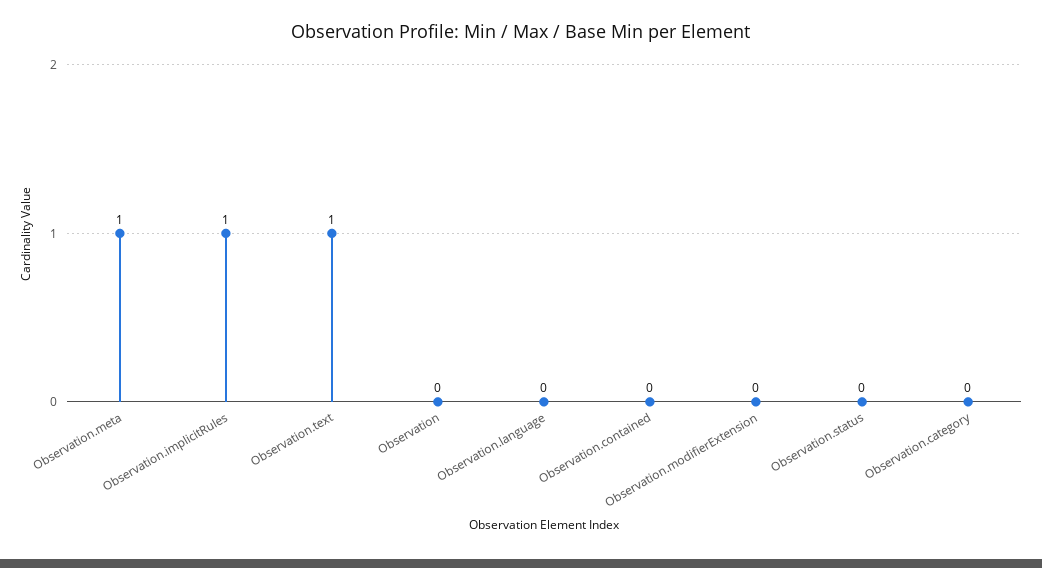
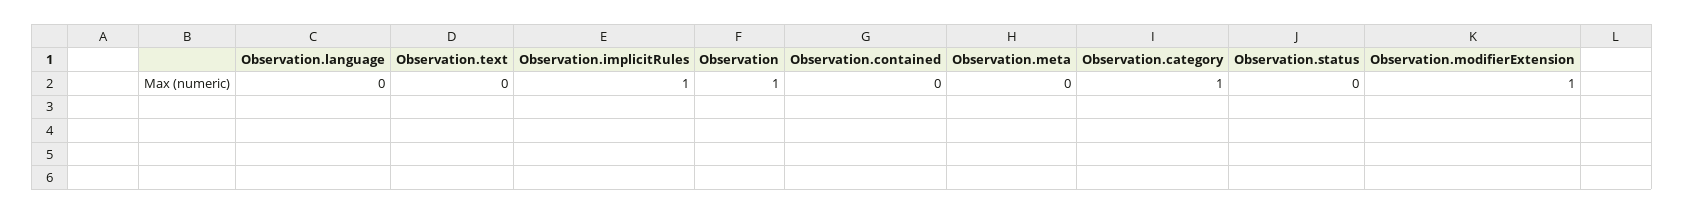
  {
-   "Observation.meta": 1,
+   "Observation.meta": 0,
    "Observation.implicitRules": 1,
-   "Observation.text": 1,
+   "Observation.text": 0,
-   "Observation": 0,
+   "Observation": 1,
    "Observation.language": 0,
    "Observation.contained": 0,
-   "Observation.modifierExtension": 0,
+   "Observation.modifierExtension": 1,
    "Observation.status": 0,
-   "Observation.category": 0
+   "Observation.category": 1
  }

